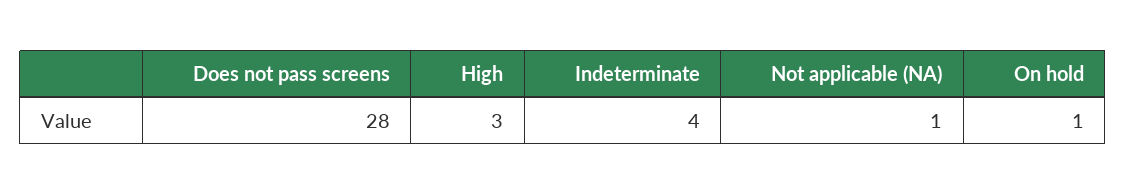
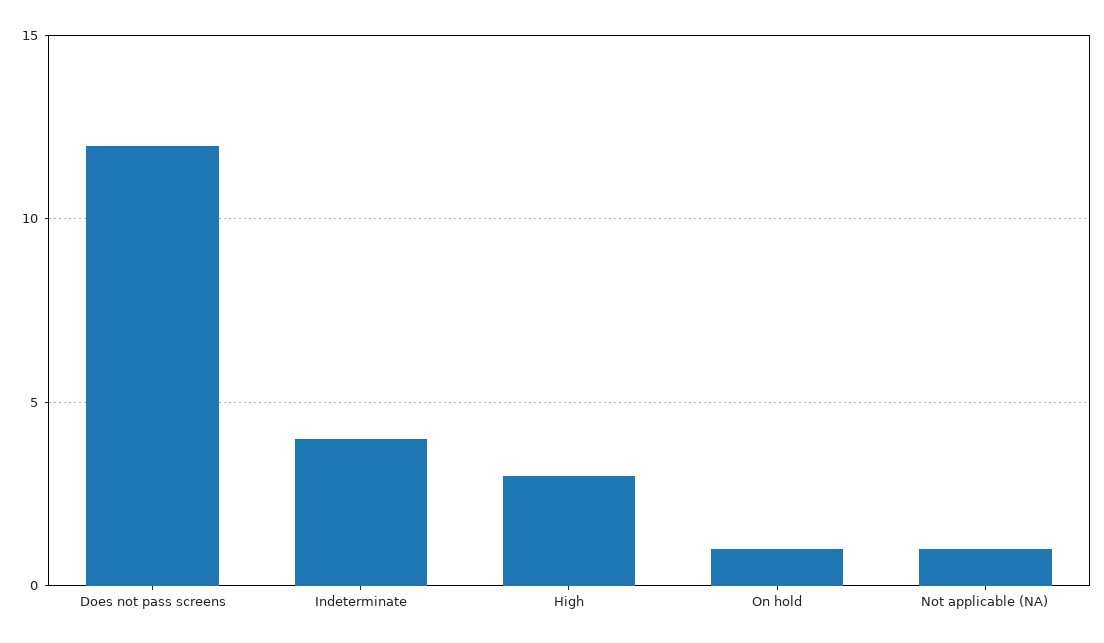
  {
-   "Does not pass screens": 28,
+   "Does not pass screens": 12,
    "High": 3,
    "Indeterminate": 4,
    "Not applicable (NA)": 1,
    "On hold": 1
  }

